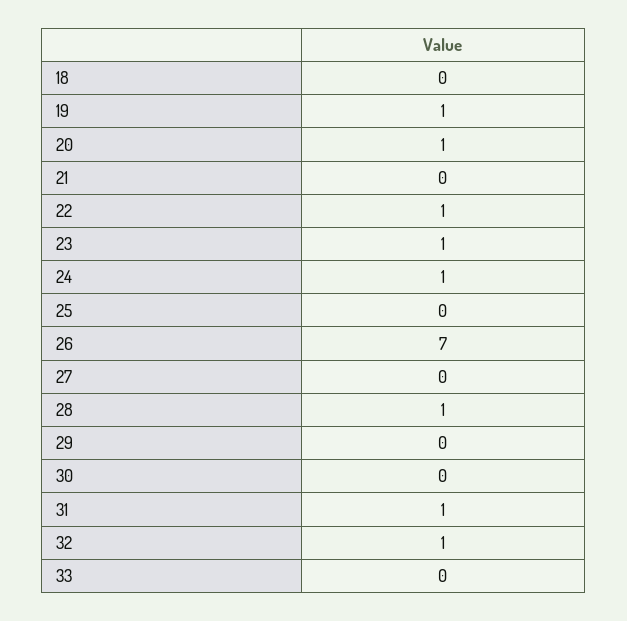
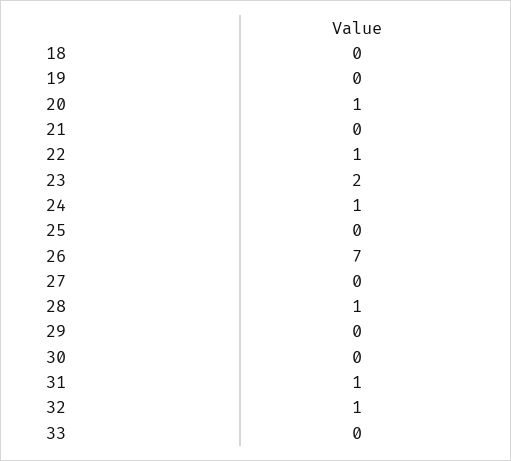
  {
    "18": 0,
-   "19": 1,
+   "19": 0,
    "20": 1,
    "21": 0,
    "22": 1,
-   "23": 1,
+   "23": 2,
    "24": 1,
    "25": 0,
    "26": 7,
    "27": 0,
    "28": 1,
    "29": 0,
    "30": 0,
    "31": 1,
    "32": 1,
    "33": 0
  }

